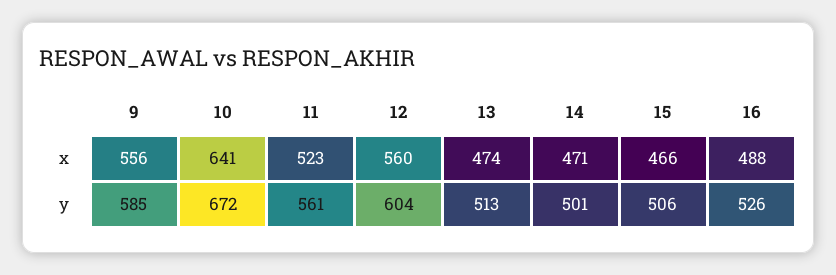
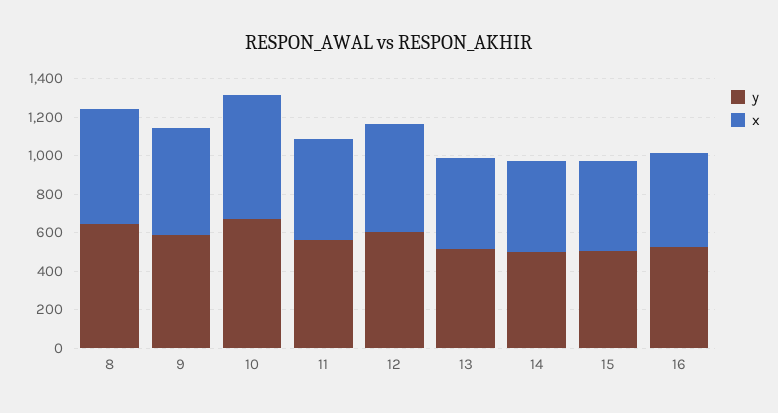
  {
    "x": {
      "9": 556,
      "10": 641,
      "11": 523,
      "12": 560,
      "13": 474,
      "14": 471,
      "15": 466,
-     "16": 488
+     "16": 488,
+     "8": 600
    },
    "y": {
      "9": 585,
      "10": 672,
      "11": 561,
      "12": 604,
      "13": 513,
      "14": 501,
      "15": 506,
-     "16": 526
+     "16": 526,
+     "8": 650
    }
  }

